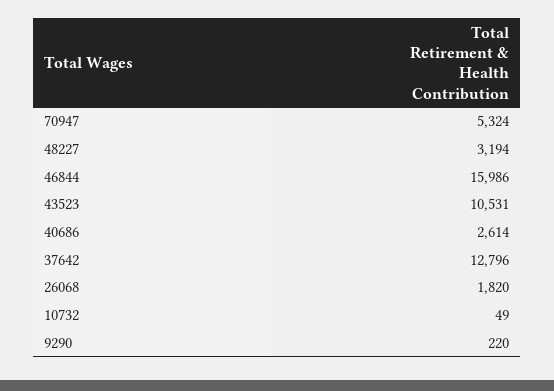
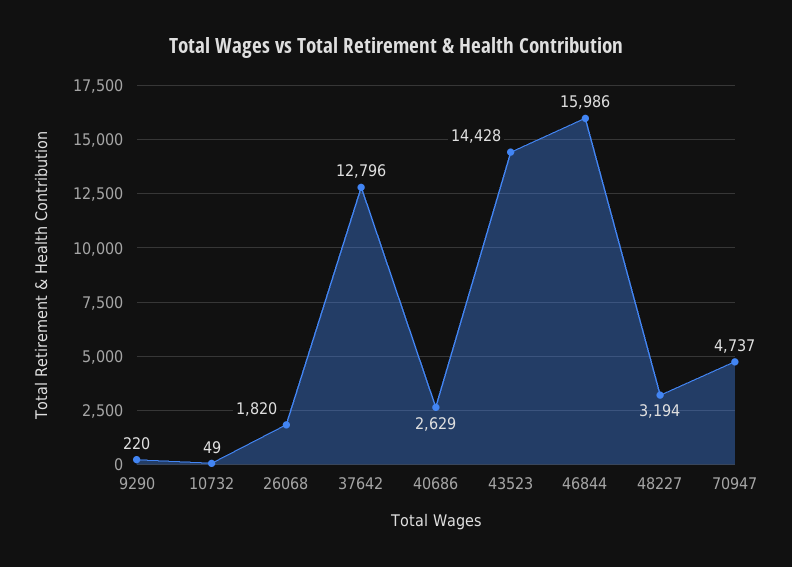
  {
-   "70947": 5324,
+   "70947": 4737,
    "48227": 3194,
    "46844": 15986,
-   "43523": 10531,
+   "43523": 14428,
-   "40686": 2614,
+   "40686": 2629,
    "37642": 12796,
    "26068": 1820,
    "10732": 49,
    "9290": 220
  }

